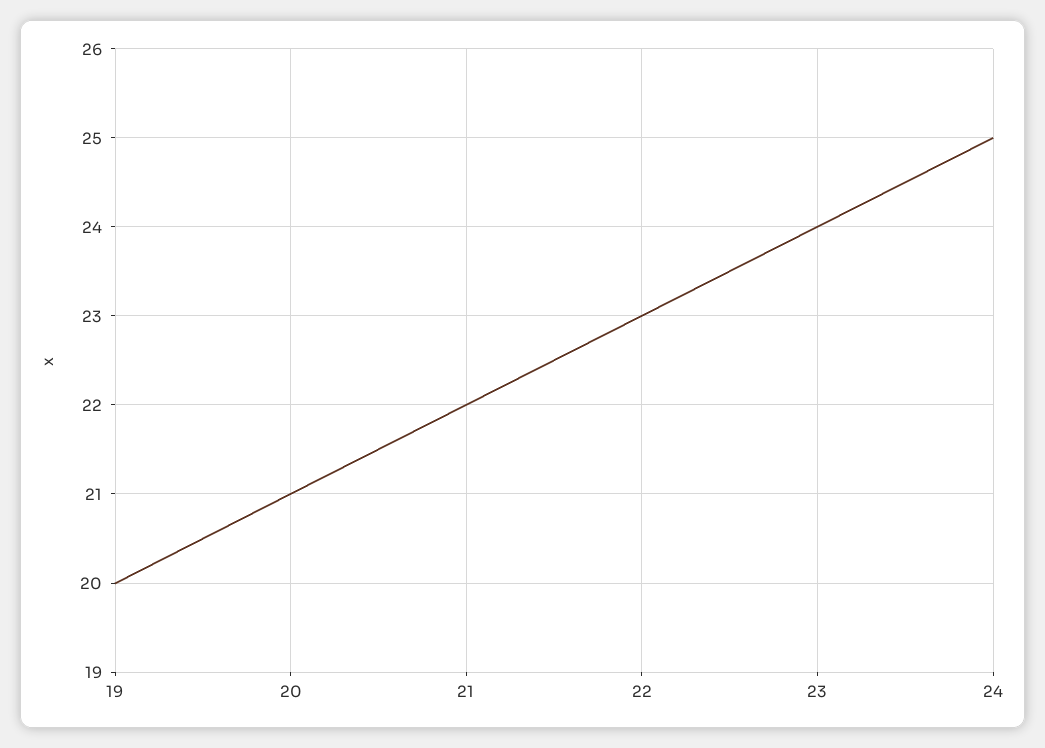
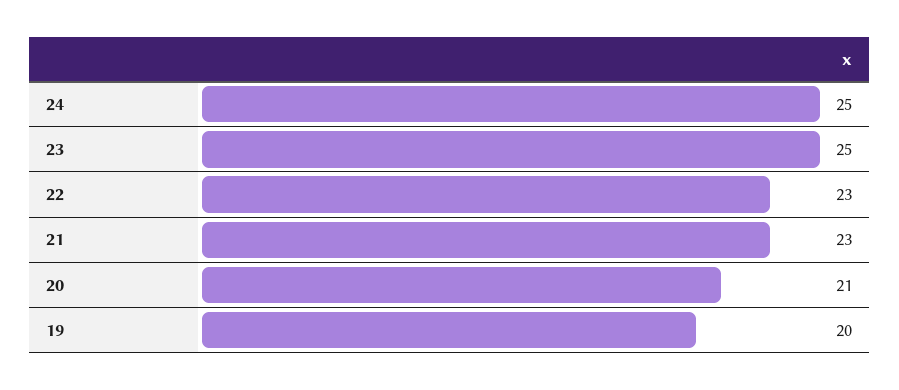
  {
    "19": 20,
    "20": 21,
-   "21": 22,
+   "21": 23,
    "22": 23,
-   "23": 24,
+   "23": 25,
    "24": 25
  }

